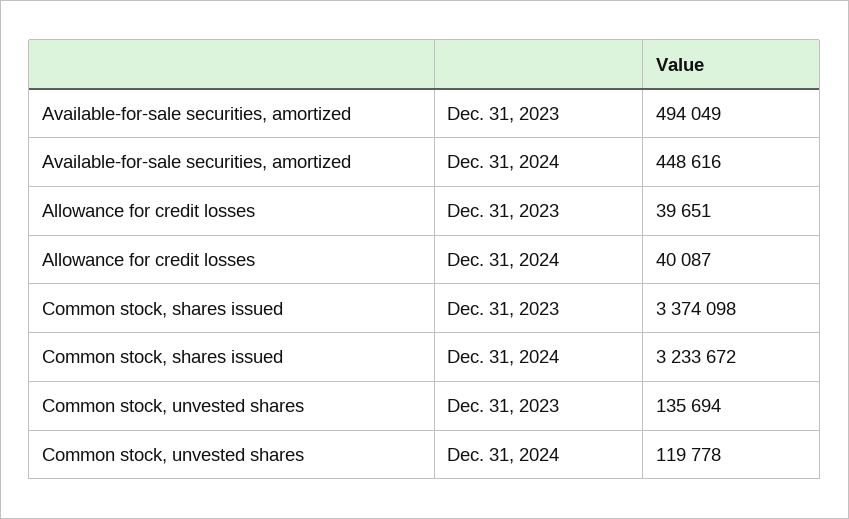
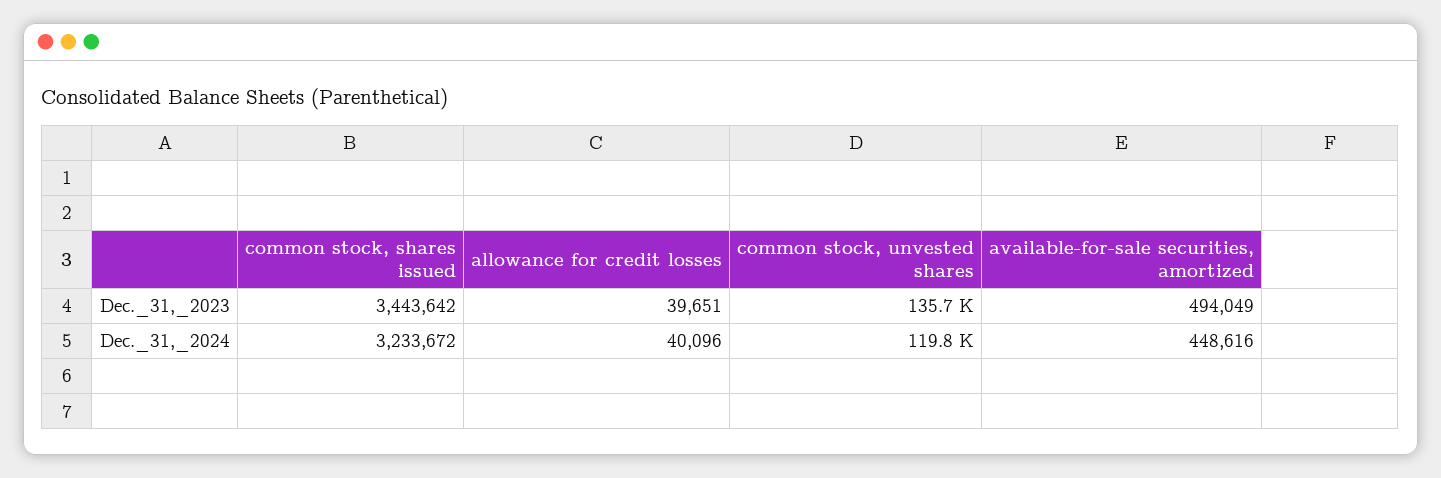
  {
    "Available-for-sale securities, amortized": {
      "Dec. 31, 2023": 494049,
      "Dec. 31, 2024": 448616
    },
    "Allowance for credit losses": {
      "Dec. 31, 2023": 39651,
-     "Dec. 31, 2024": 40087
+     "Dec. 31, 2024": 40096
    },
    "Common stock, shares issued": {
-     "Dec. 31, 2023": 3374098,
+     "Dec. 31, 2023": 3443642,
      "Dec. 31, 2024": 3233672
    },
    "Common stock, unvested shares": {
      "Dec. 31, 2023": 135694,
      "Dec. 31, 2024": 119778
    }
  }

